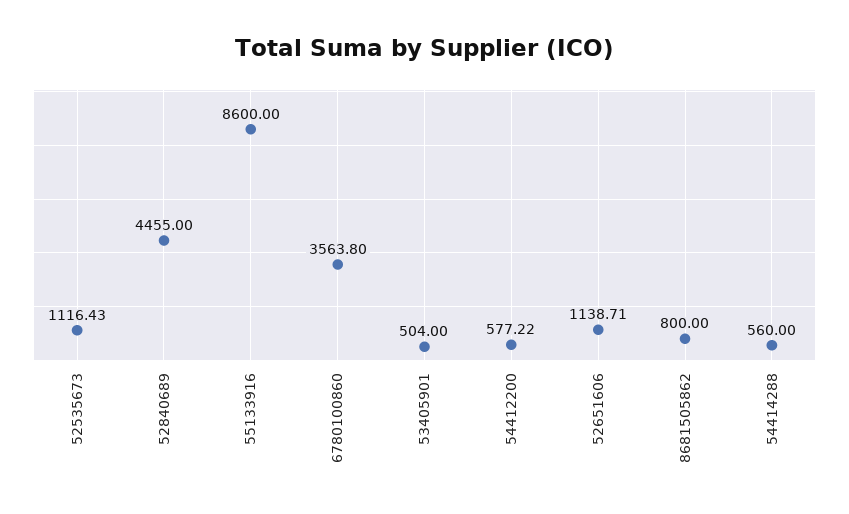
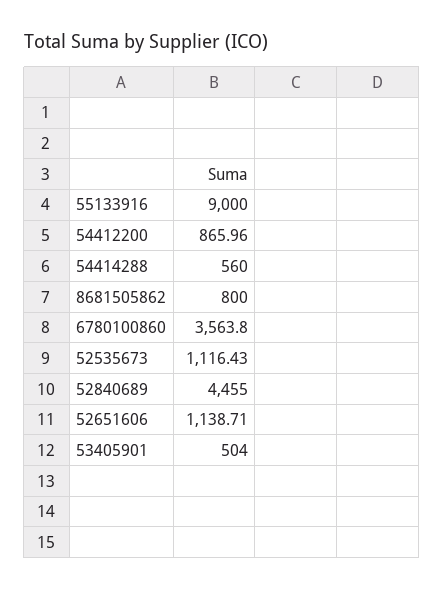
  {
    "52535673": 1116.43,
    "52840689": 4455,
-   "55133916": 8600,
+   "55133916": 9000,
    "6780100860": 3563.8,
    "53405901": 504,
-   "54412200": 577.22,
+   "54412200": 865.96,
    "52651606": 1138.71,
    "8681505862": 800,
    "54414288": 560
  }

